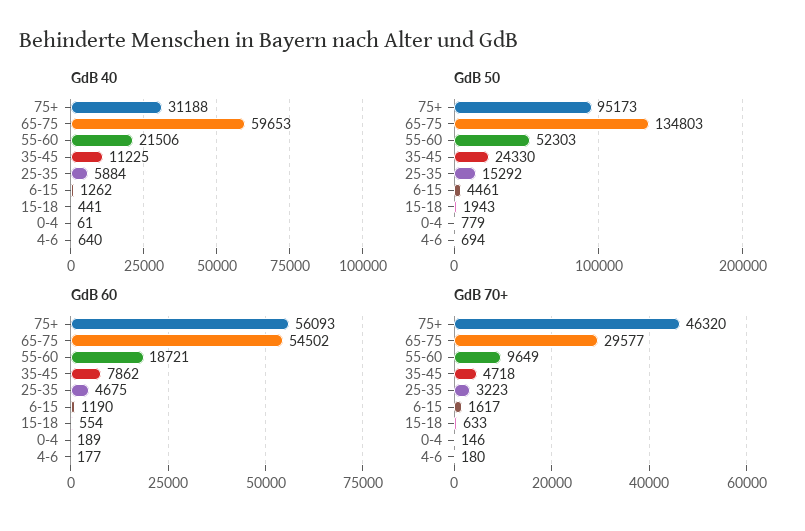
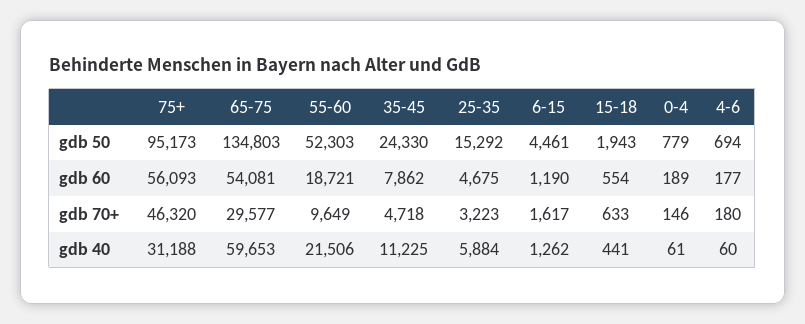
  {
    "GdB 40": {
      "75+": 31188,
      "65-75": 59653,
      "55-60": 21506,
      "35-45": 11225,
      "25-35": 5884,
      "6-15": 1262,
      "15-18": 441,
      "0-4": 61,
-     "4-6": 640
+     "4-6": 60
    },
    "GdB 50": {
      "75+": 95173,
      "65-75": 134803,
      "55-60": 52303,
      "35-45": 24330,
      "25-35": 15292,
      "6-15": 4461,
      "15-18": 1943,
      "0-4": 779,
      "4-6": 694
    },
    "GdB 60": {
      "75+": 56093,
-     "65-75": 54502,
+     "65-75": 54081,
      "55-60": 18721,
      "35-45": 7862,
      "25-35": 4675,
      "6-15": 1190,
      "15-18": 554,
      "0-4": 189,
      "4-6": 177
    },
    "GdB 70+": {
      "75+": 46320,
      "65-75": 29577,
      "55-60": 9649,
      "35-45": 4718,
      "25-35": 3223,
      "6-15": 1617,
      "15-18": 633,
      "0-4": 146,
      "4-6": 180
    }
  }

